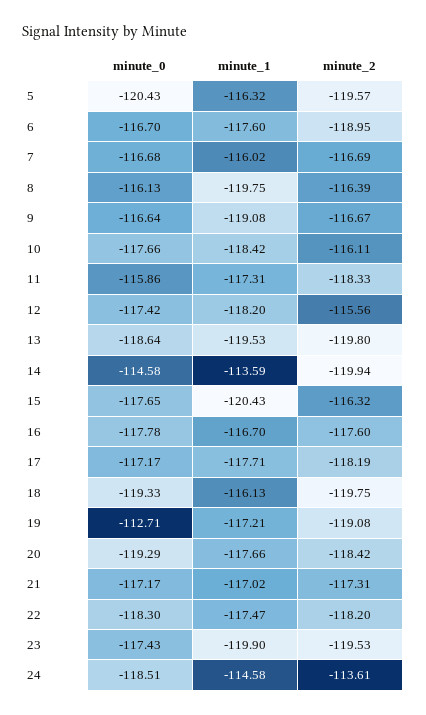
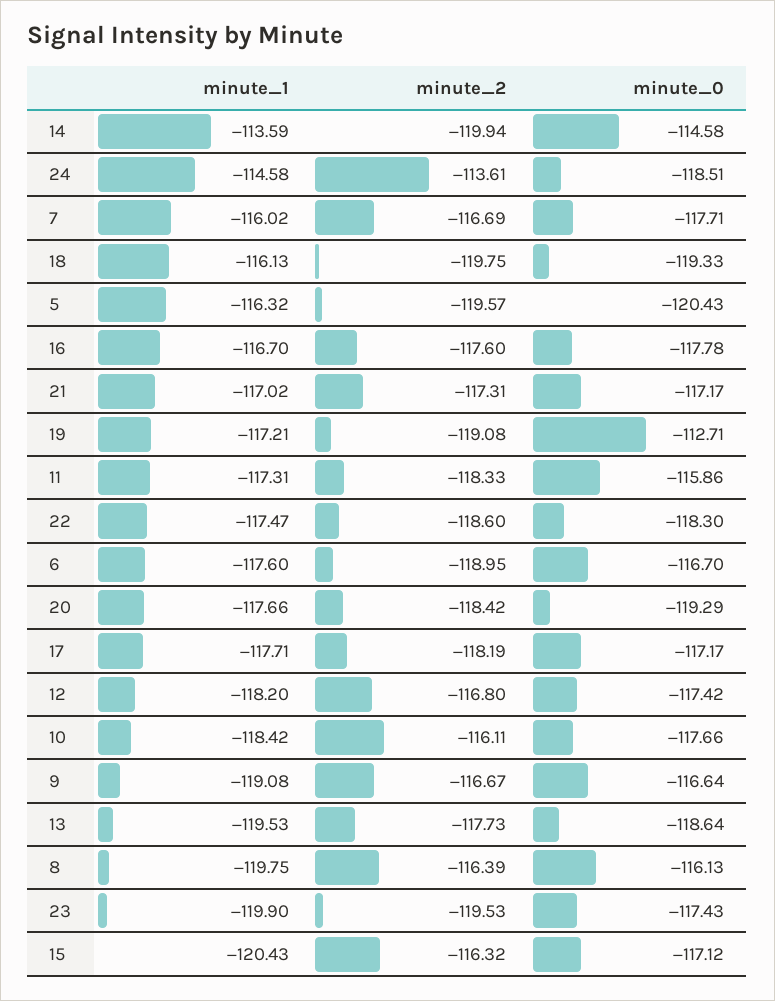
  {
    "minute_0": {
      "5": -120.43,
      "6": -116.7,
-     "7": -116.68,
+     "7": -117.71,
      "8": -116.13,
      "9": -116.64,
      "10": -117.66,
      "11": -115.86,
      "12": -117.42,
      "13": -118.64,
      "14": -114.58,
-     "15": -117.65,
+     "15": -117.12,
      "16": -117.78,
      "17": -117.17,
      "18": -119.33,
      "19": -112.71,
      "20": -119.29,
      "21": -117.17,
      "22": -118.3,
      "23": -117.43,
      "24": -118.51
    },
    "minute_1": {
      "5": -116.32,
      "6": -117.6,
      "7": -116.02,
      "8": -119.75,
      "9": -119.08,
      "10": -118.42,
      "11": -117.31,
      "12": -118.2,
      "13": -119.53,
      "14": -113.59,
      "15": -120.43,
      "16": -116.7,
      "17": -117.71,
      "18": -116.13,
      "19": -117.21,
      "20": -117.66,
      "21": -117.02,
      "22": -117.47,
      "23": -119.9,
      "24": -114.58
    },
    "minute_2": {
      "5": -119.57,
      "6": -118.95,
      "7": -116.69,
      "8": -116.39,
      "9": -116.67,
      "10": -116.11,
      "11": -118.33,
-     "12": -115.56,
+     "12": -116.8,
-     "13": -119.8,
+     "13": -117.73,
      "14": -119.94,
      "15": -116.32,
      "16": -117.6,
      "17": -118.19,
      "18": -119.75,
      "19": -119.08,
      "20": -118.42,
      "21": -117.31,
-     "22": -118.2,
+     "22": -118.6,
      "23": -119.53,
      "24": -113.61
    }
  }

